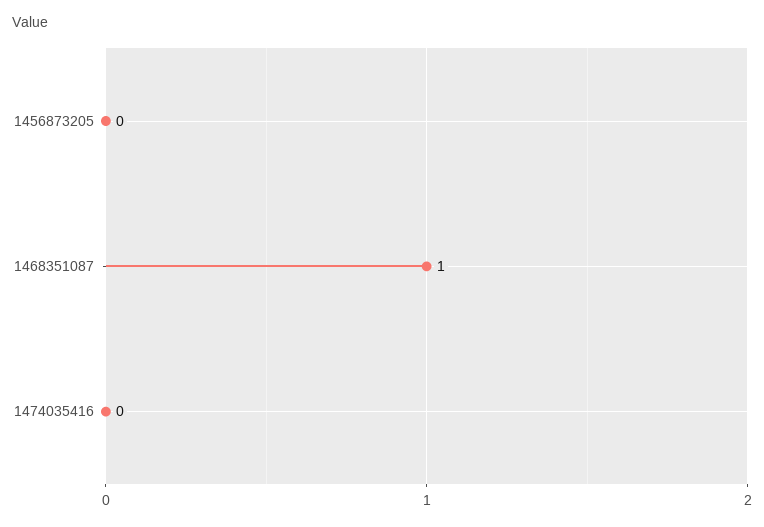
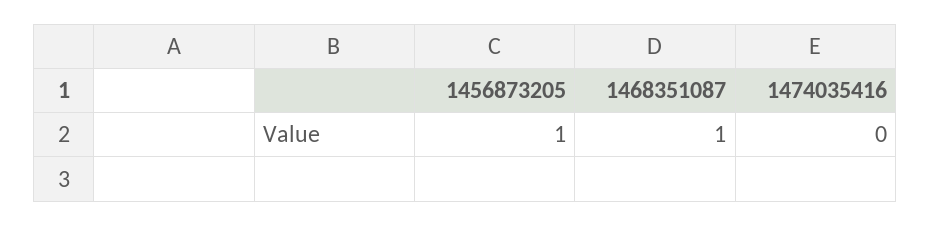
  {
-   "1456873205": 0,
+   "1456873205": 1,
    "1468351087": 1,
    "1474035416": 0
  }

